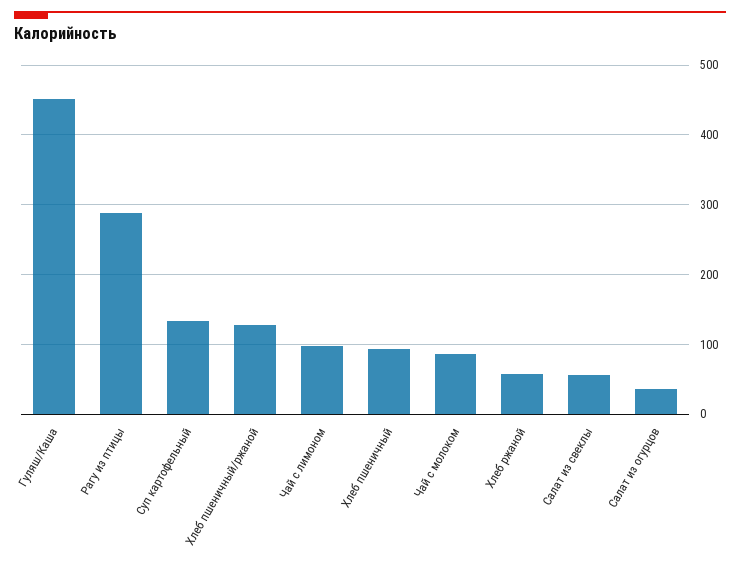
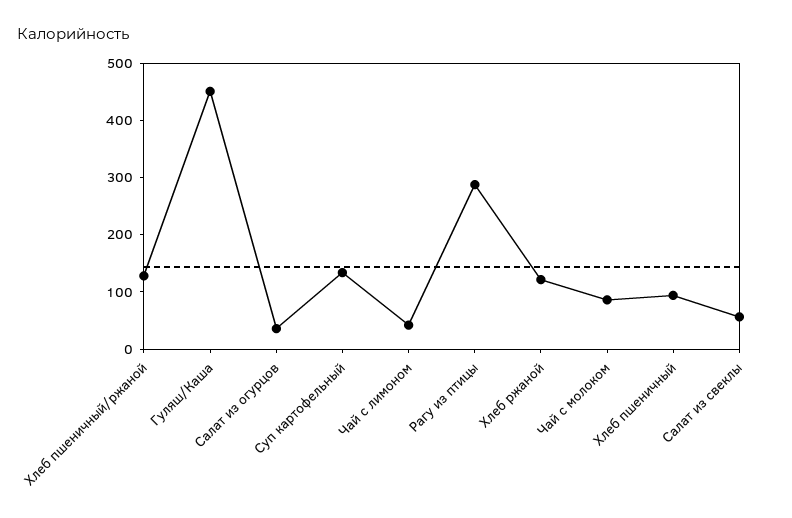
  {
    "Гуляш/Каша": 450,
    "Рагу из птицы": 290,
    "Суп картофельный": 130,
    "Хлеб пшеничный/ржаной": 130,
-   "Чай с лимоном": 100,
+   "Чай с лимоном": 40,
    "Хлеб пшеничный": 90,
    "Чай с молоком": 90,
-   "Хлеб ржаной": 60,
+   "Хлеб ржаной": 120,
    "Салат из свеклы": 60,
    "Салат из огурцов": 40
  }

